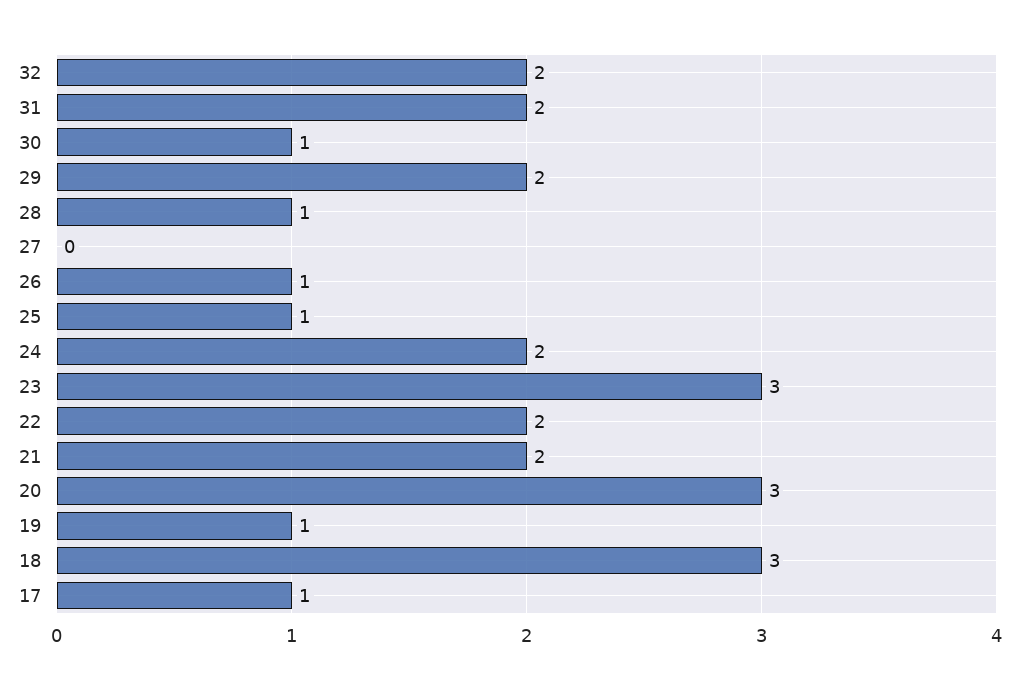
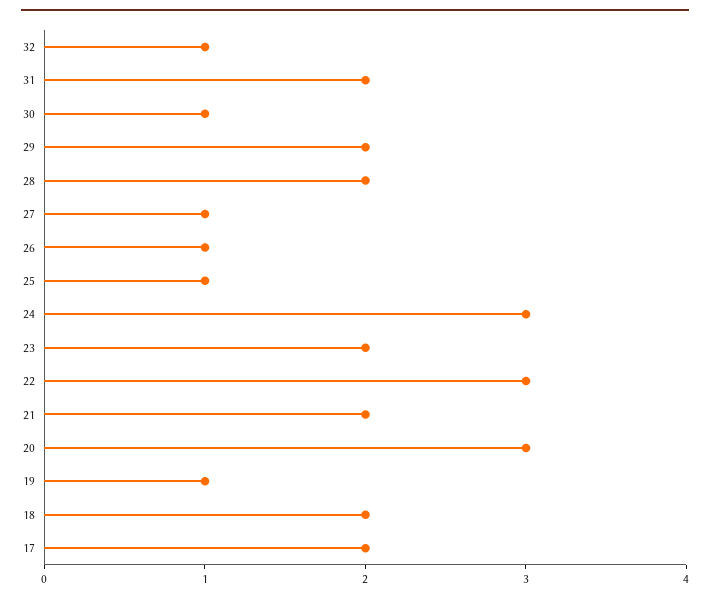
  {
-   "32": 2,
+   "32": 1,
    "31": 2,
    "30": 1,
    "29": 2,
-   "28": 1,
+   "28": 2,
-   "27": 0,
+   "27": 1,
    "26": 1,
    "25": 1,
-   "24": 2,
+   "24": 3,
-   "23": 3,
+   "23": 2,
-   "22": 2,
+   "22": 3,
    "21": 2,
    "20": 3,
    "19": 1,
-   "18": 3,
+   "18": 2,
-   "17": 1
+   "17": 2
  }

